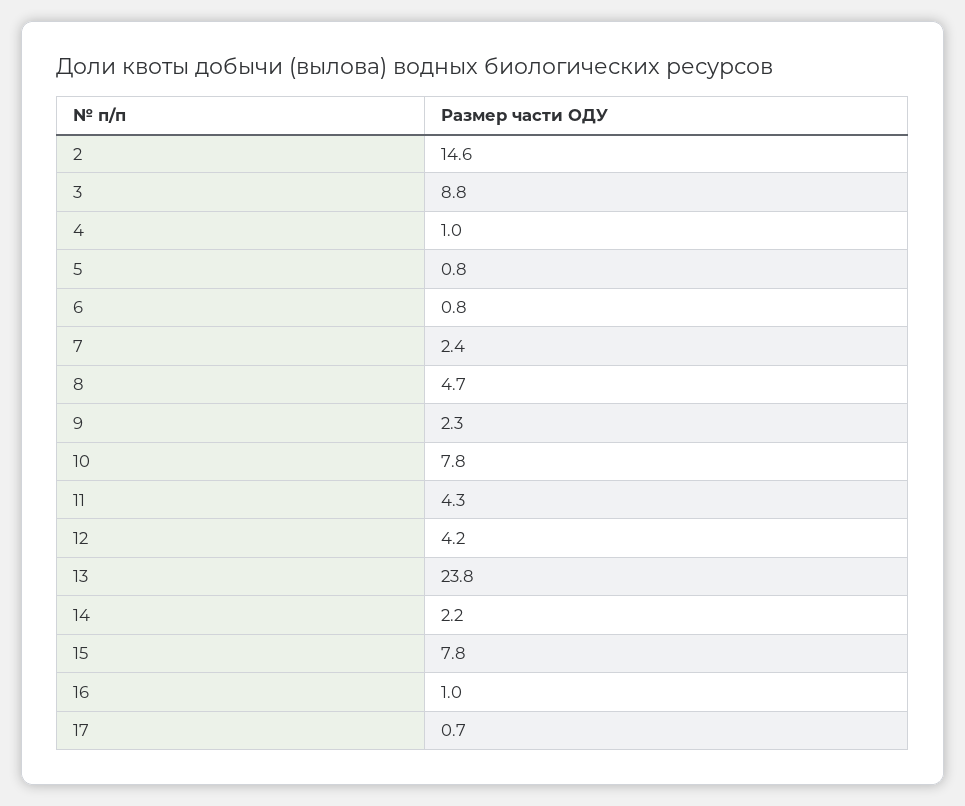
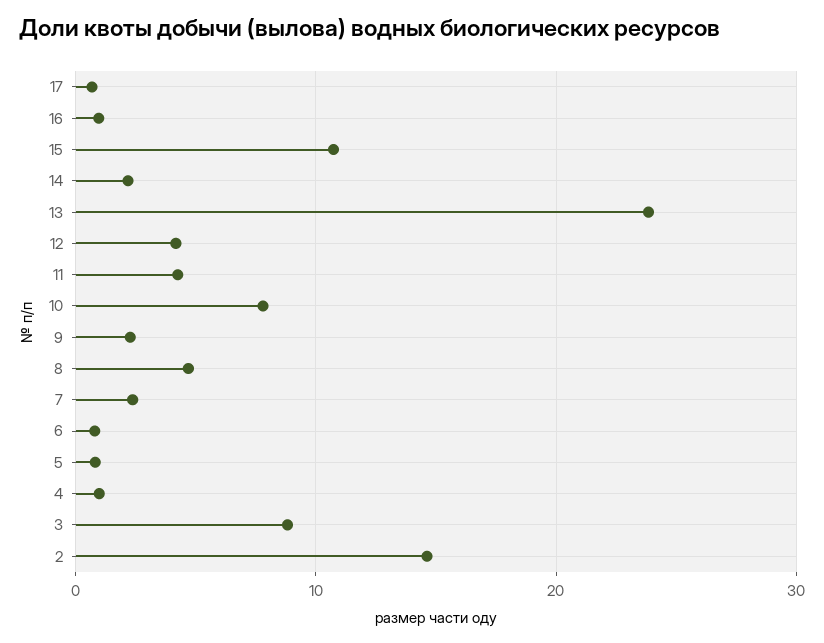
  {
    "2": 14.6,
    "3": 8.8,
    "4": 1,
    "5": 0.8,
    "6": 0.8,
    "7": 2.4,
    "8": 4.7,
    "9": 2.3,
    "10": 7.8,
    "11": 4.3,
    "12": 4.2,
    "13": 23.8,
    "14": 2.2,
-   "15": 7.8,
+   "15": 11,
    "16": 1,
    "17": 0.7
  }

